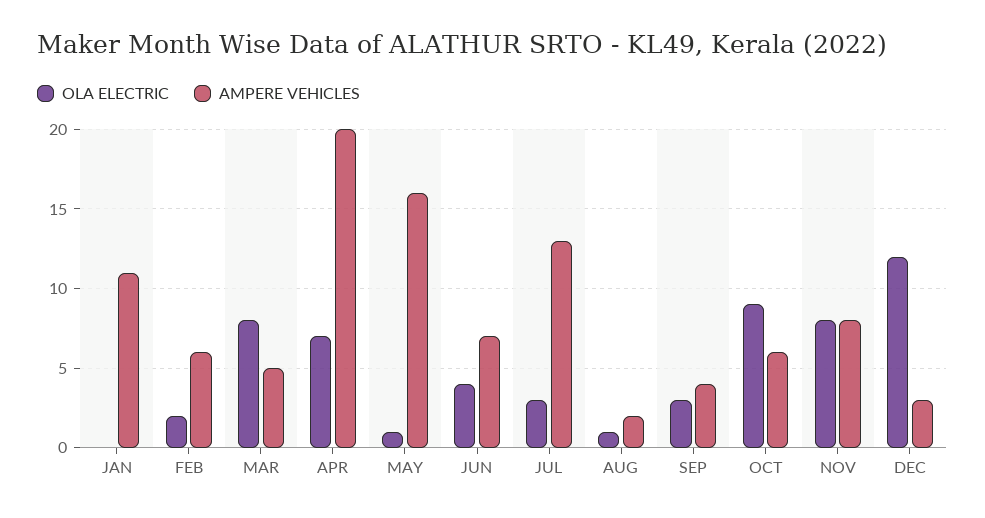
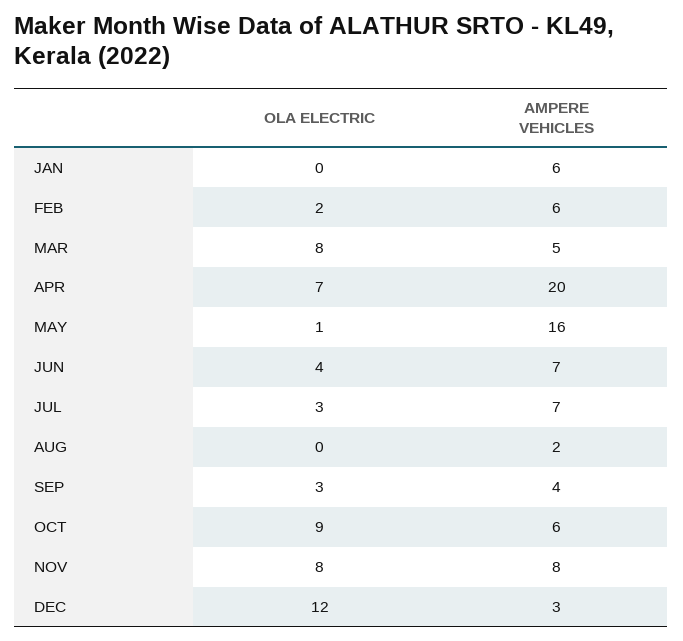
  {
    "OLA ELECTRIC": {
      "JAN": 0,
      "FEB": 2,
      "MAR": 8,
      "APR": 7,
      "MAY": 1,
      "JUN": 4,
      "JUL": 3,
-     "AUG": 1,
+     "AUG": 0,
      "SEP": 3,
      "OCT": 9,
      "NOV": 8,
      "DEC": 12
    },
    "AMPERE VEHICLES": {
-     "JAN": 11,
+     "JAN": 6,
      "FEB": 6,
      "MAR": 5,
      "APR": 20,
      "MAY": 16,
      "JUN": 7,
-     "JUL": 13,
+     "JUL": 7,
      "AUG": 2,
      "SEP": 4,
      "OCT": 6,
      "NOV": 8,
      "DEC": 3
    }
  }

